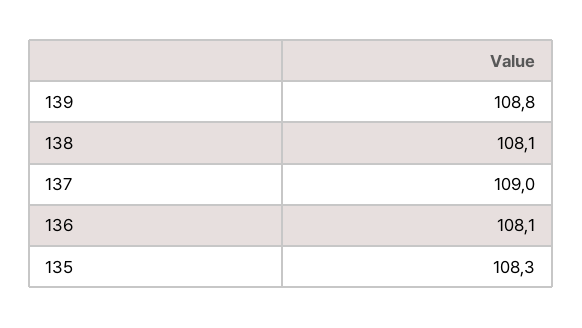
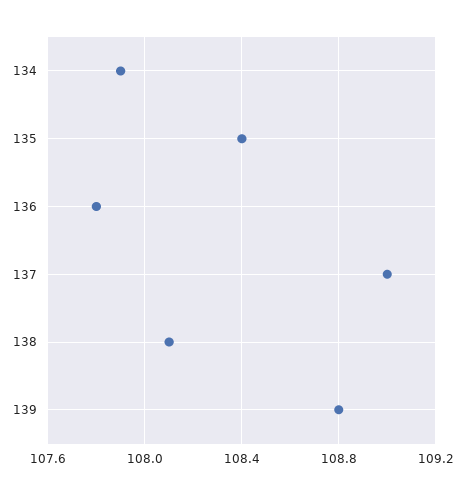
  {
    "139": 108.8,
    "138": 108.1,
    "137": 109,
-   "136": 108.1,
+   "136": 107.8,
-   "135": 108.3
+   "135": 108.4,
+   "134": 107.9
  }

